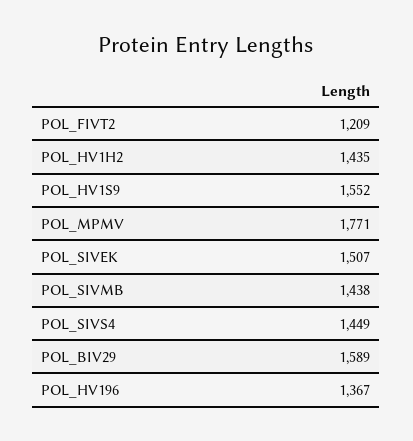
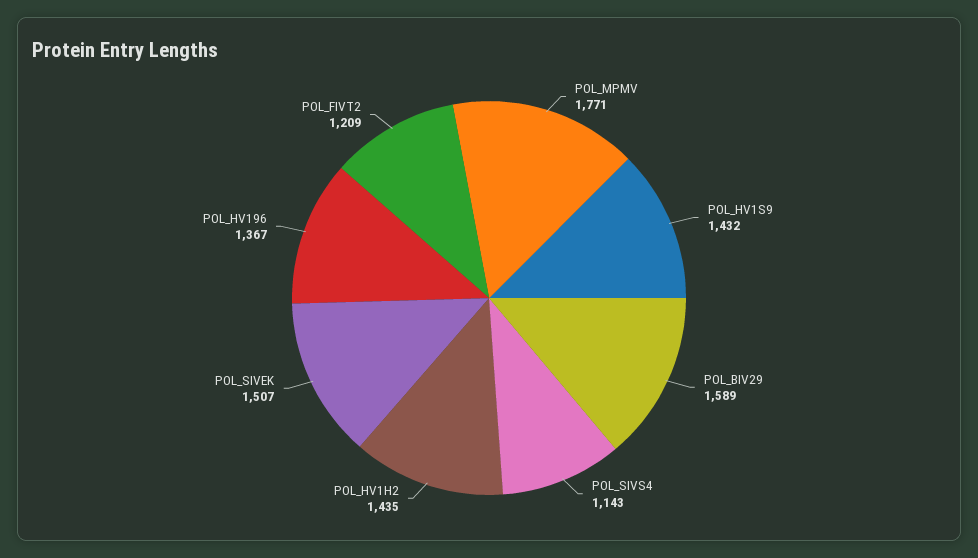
  {
    "POL_FIVT2": 1209,
    "POL_HV1H2": 1435,
-   "POL_HV1S9": 1552,
+   "POL_HV1S9": 1432,
    "POL_MPMV": 1771,
    "POL_SIVEK": 1507,
-   "POL_SIVMB": 1438,
-   "POL_SIVS4": 1449,
+   "POL_SIVS4": 1143,
    "POL_BIV29": 1589,
    "POL_HV196": 1367
  }

